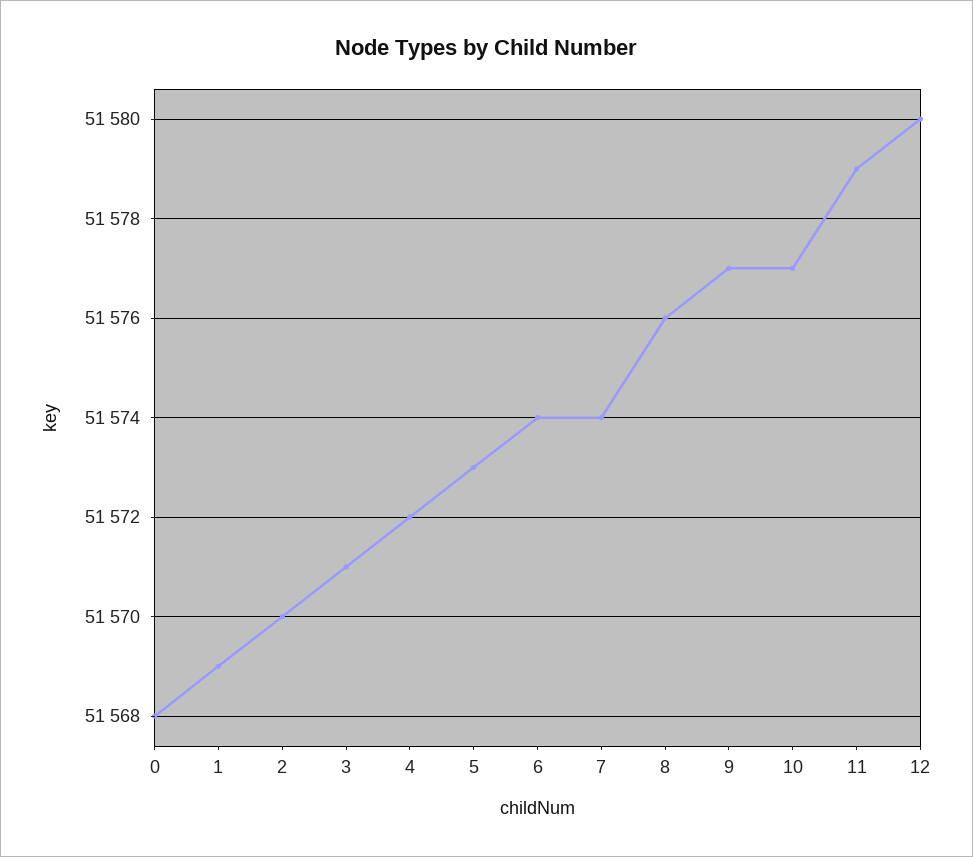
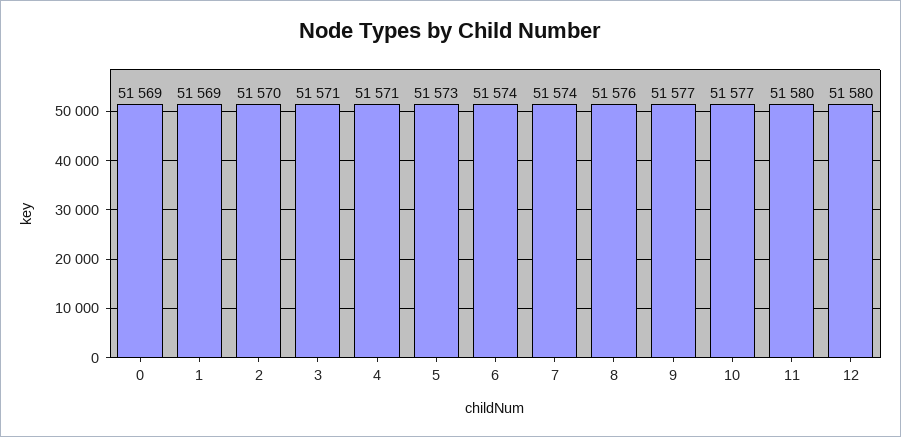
  {
-   "0": 51568,
+   "0": 51569,
    "1": 51569,
    "2": 51570,
    "3": 51571,
-   "4": 51572,
+   "4": 51571,
    "5": 51573,
    "6": 51574,
    "7": 51574,
    "8": 51576,
    "9": 51577,
    "10": 51577,
-   "11": 51579,
+   "11": 51580,
    "12": 51580
  }

